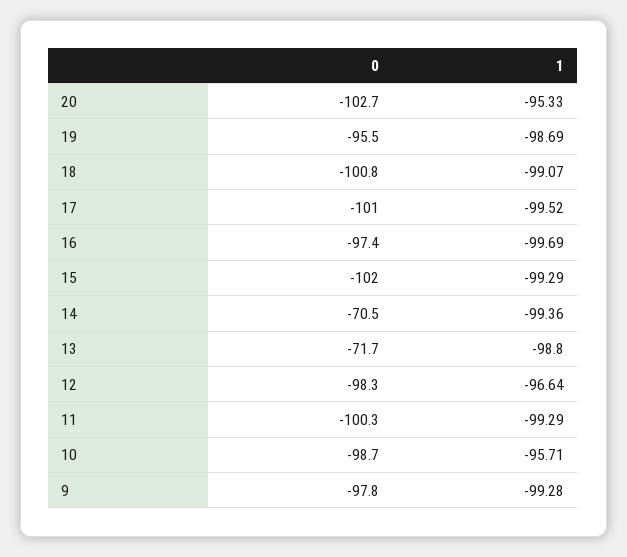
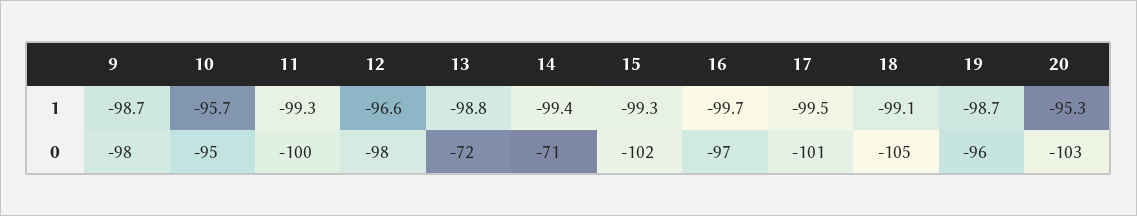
  {
    "0": {
      "20": -102.7,
      "19": -95.5,
-     "18": -100.8,
+     "18": -105,
      "17": -101,
      "16": -97.4,
      "15": -102,
      "14": -70.5,
      "13": -71.7,
      "12": -98.3,
      "11": -100.3,
-     "10": -98.7,
+     "10": -95,
      "9": -97.8
    },
    "1": {
      "20": -95.33,
      "19": -98.69,
      "18": -99.07,
      "17": -99.52,
      "16": -99.69,
      "15": -99.29,
      "14": -99.36,
      "13": -98.8,
      "12": -96.64,
      "11": -99.29,
      "10": -95.71,
-     "9": -99.28
+     "9": -98.7
    }
  }

